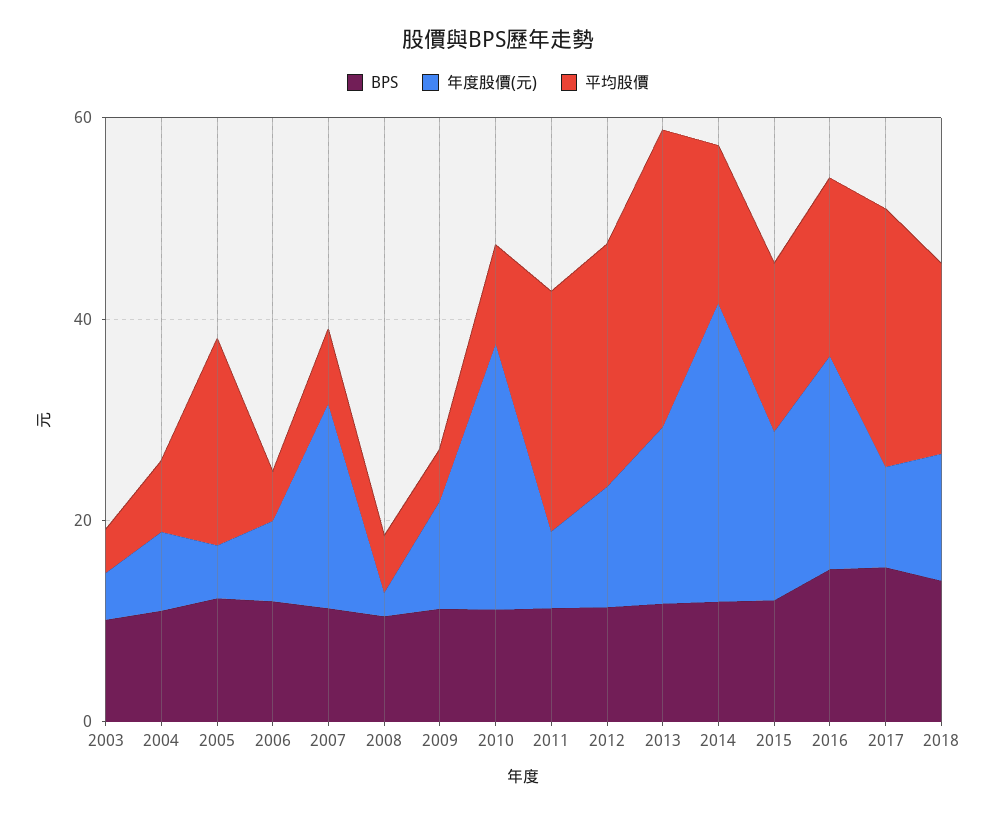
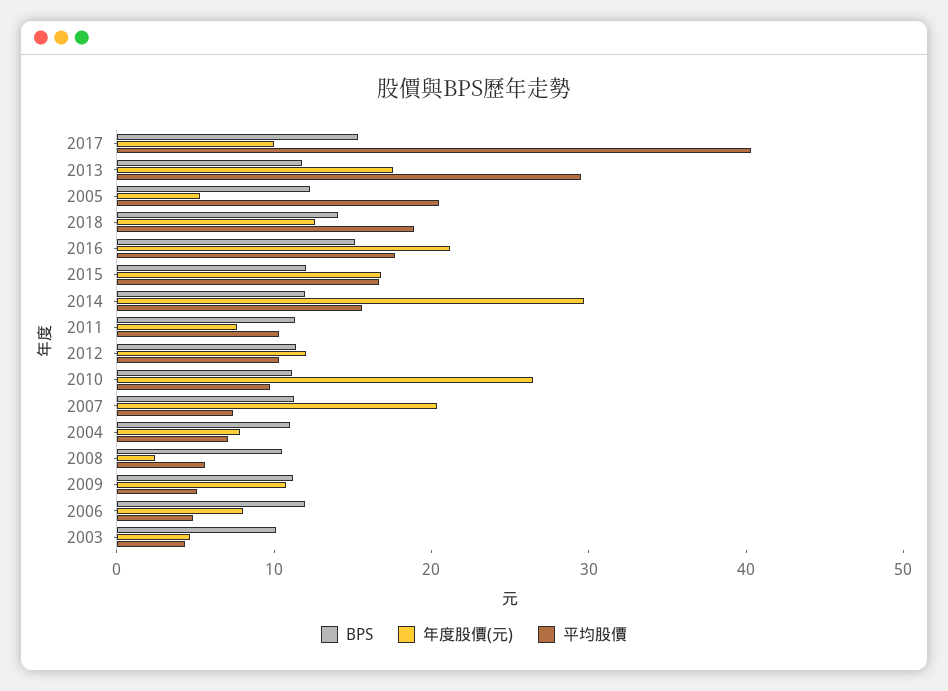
  {
    "BPS": {
      "2003": 10,
      "2004": 12,
      "2005": 12,
      "2006": 12,
      "2007": 12,
      "2008": 10,
      "2009": 12,
      "2010": 12,
      "2011": 12,
      "2012": 12,
      "2013": 12,
      "2014": 12,
      "2015": 12,
      "2016": 16,
      "2017": 16,
      "2018": 14
    },
    "年度股價(元)": {
      "2003": 4,
      "2004": 8,
      "2005": 6,
      "2006": 8,
      "2007": 20,
      "2008": 2,
      "2009": 10,
      "2010": 26,
      "2011": 8,
      "2012": 12,
      "2013": 18,
      "2014": 30,
      "2015": 16,
      "2016": 22,
      "2017": 10,
      "2018": 12
    },
    "平均股價": {
      "2003": 4,
      "2004": 8,
      "2005": 20,
      "2006": 4,
      "2007": 8,
      "2008": 6,
      "2009": 6,
      "2010": 10,
-     "2011": 25,
+     "2011": 10,
-     "2012": 25,
+     "2012": 10,
      "2013": 30,
      "2014": 16,
      "2015": 16,
      "2016": 18,
-     "2017": 25,
+     "2017": 40,
      "2018": 18
    }
  }

